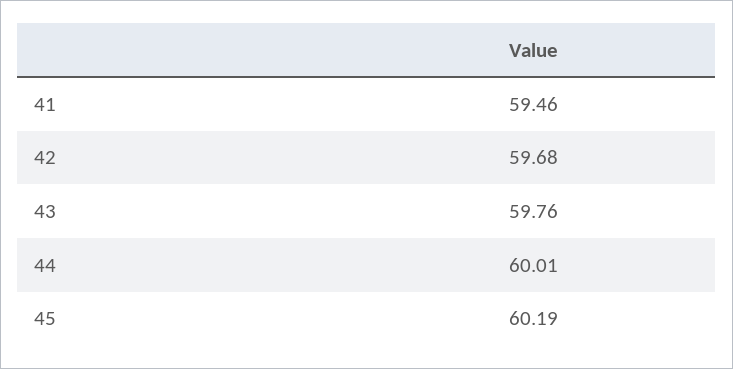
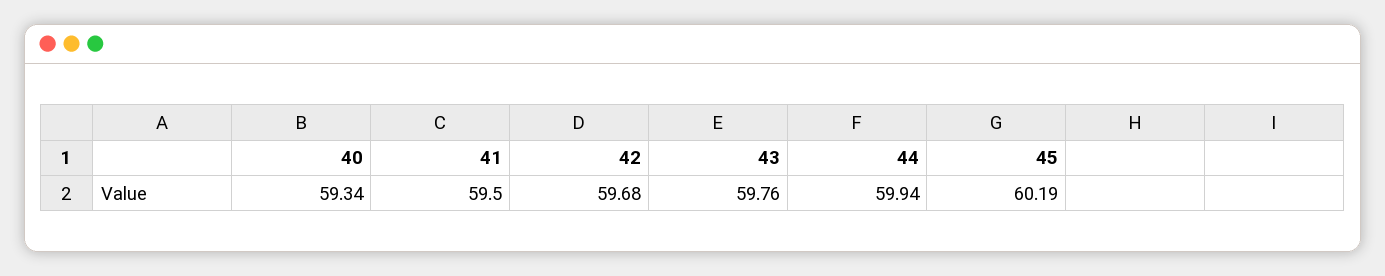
  {
-   "41": 59.46,
+   "41": 59.5,
    "42": 59.68,
    "43": 59.76,
-   "44": 60.01,
+   "44": 59.94,
-   "45": 60.19
+   "45": 60.19,
+   "40": 59.34
  }

